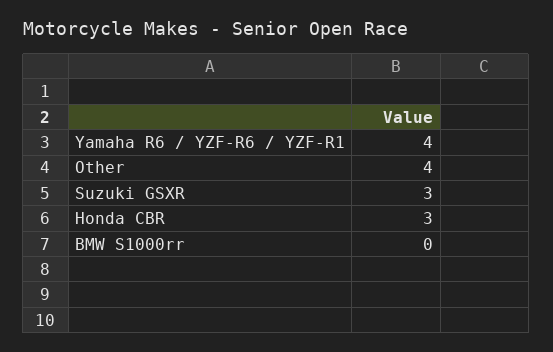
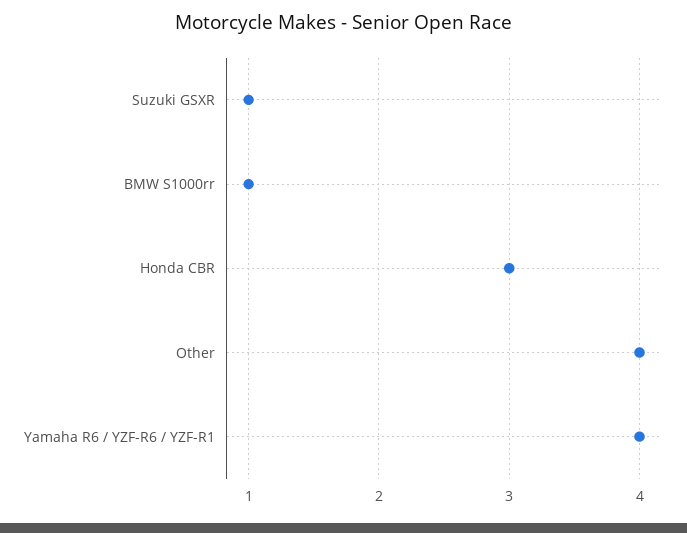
  {
    "Yamaha R6 / YZF-R6 / YZF-R1": 4,
    "Other": 4,
-   "Suzuki GSXR": 3,
+   "Suzuki GSXR": 1,
    "Honda CBR": 3,
-   "BMW S1000rr": 0
+   "BMW S1000rr": 1
  }

